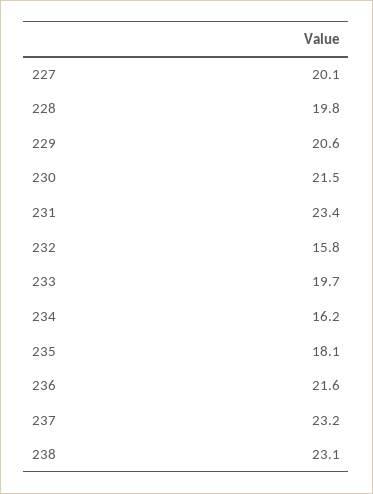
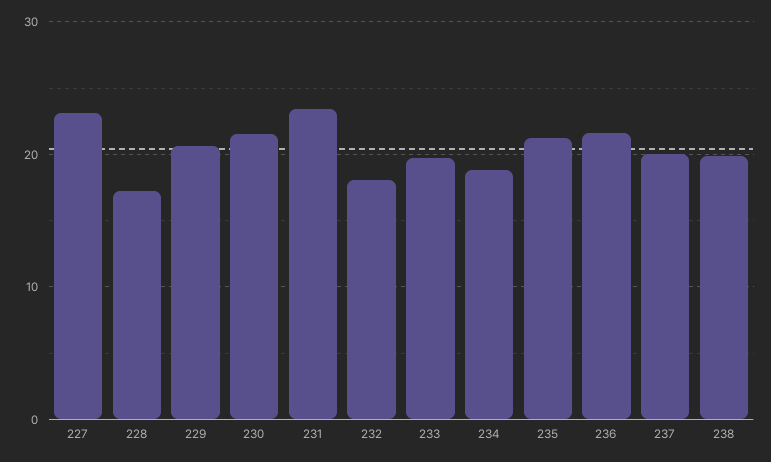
  {
-   "227": 20.1,
+   "227": 23,
-   "228": 19.8,
+   "228": 17,
    "229": 20.6,
    "230": 21.5,
    "231": 23.4,
-   "232": 15.8,
+   "232": 18,
    "233": 19.7,
-   "234": 16.2,
+   "234": 19,
-   "235": 18.1,
+   "235": 21,
    "236": 21.6,
-   "237": 23.2,
+   "237": 20,
-   "238": 23.1
+   "238": 20
  }

